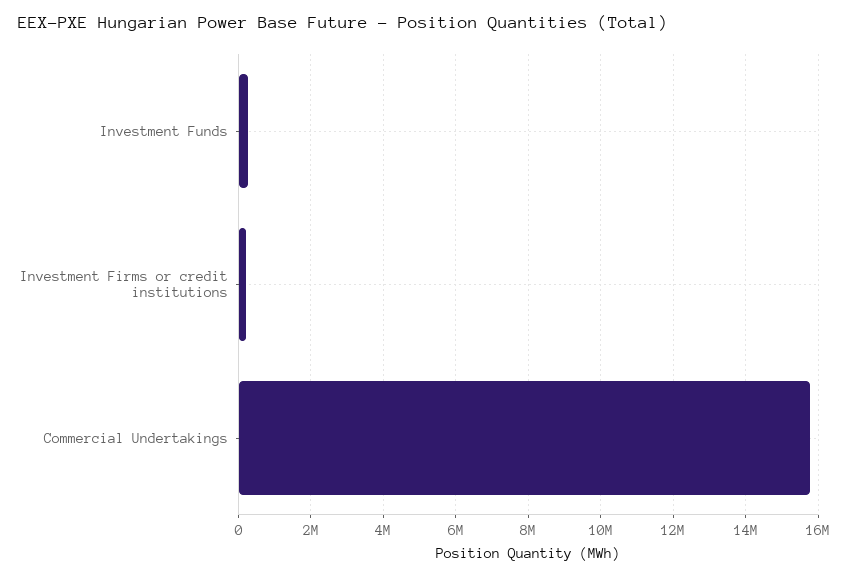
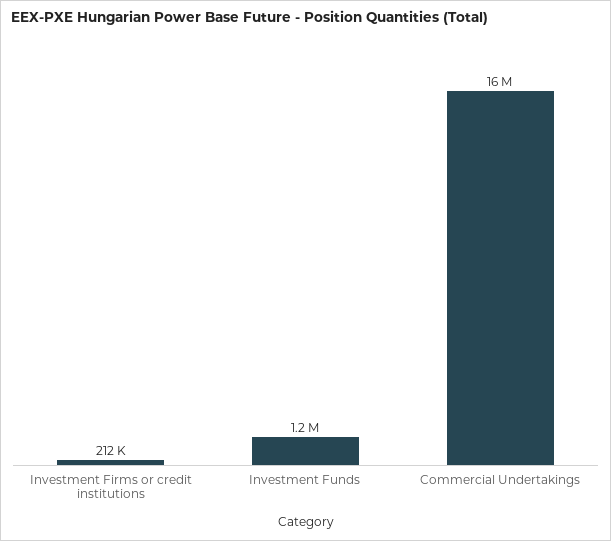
  {
-   "Investment Funds": 200000,
+   "Investment Funds": 1200000,
    "Investment Firms or credit institutions": 212000,
    "Commercial Undertakings": 16000000
  }

